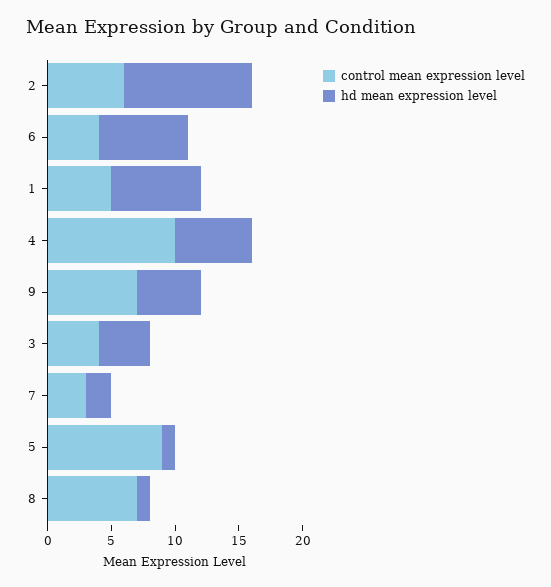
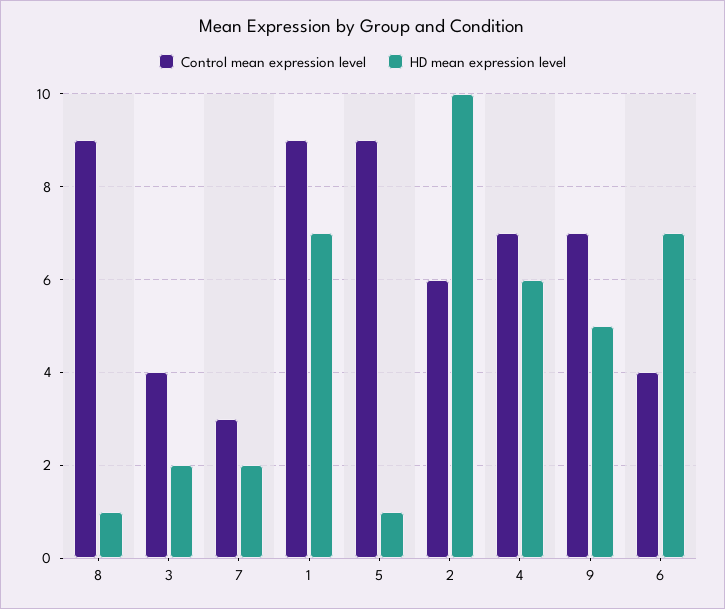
  {
    "control mean expression level": {
      "2": 6,
      "6": 4,
-     "1": 5,
+     "1": 9,
-     "4": 10,
+     "4": 7,
      "9": 7,
      "3": 4,
      "7": 3,
      "5": 9,
-     "8": 7
+     "8": 9
    },
    "hd mean expression level": {
      "2": 10,
      "6": 7,
      "1": 7,
      "4": 6,
      "9": 5,
-     "3": 4,
+     "3": 2,
      "7": 2,
      "5": 1,
      "8": 1
    }
  }

